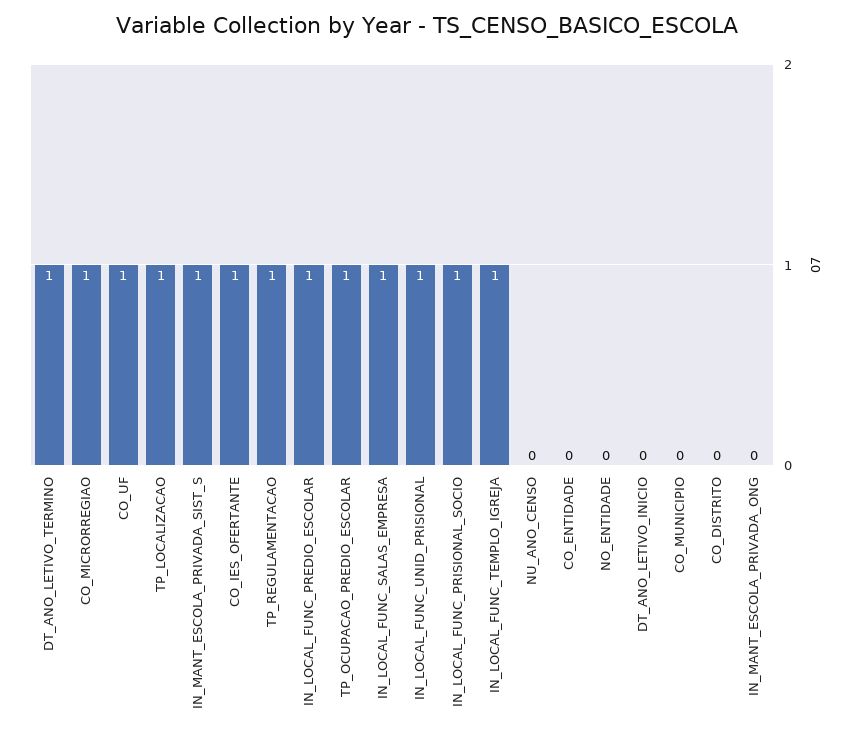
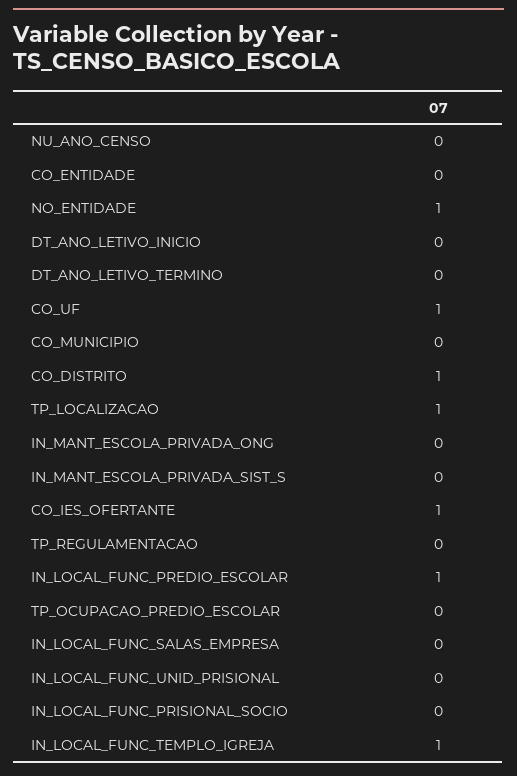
  {
-   "DT_ANO_LETIVO_TERMINO": 1,
+   "DT_ANO_LETIVO_TERMINO": 0,
-   "CO_MICRORREGIAO": 1,
    "CO_UF": 1,
    "TP_LOCALIZACAO": 1,
-   "IN_MANT_ESCOLA_PRIVADA_SIST_S": 1,
+   "IN_MANT_ESCOLA_PRIVADA_SIST_S": 0,
    "CO_IES_OFERTANTE": 1,
-   "TP_REGULAMENTACAO": 1,
+   "TP_REGULAMENTACAO": 0,
    "IN_LOCAL_FUNC_PREDIO_ESCOLAR": 1,
-   "TP_OCUPACAO_PREDIO_ESCOLAR": 1,
+   "TP_OCUPACAO_PREDIO_ESCOLAR": 0,
-   "IN_LOCAL_FUNC_SALAS_EMPRESA": 1,
+   "IN_LOCAL_FUNC_SALAS_EMPRESA": 0,
-   "IN_LOCAL_FUNC_UNID_PRISIONAL": 1,
+   "IN_LOCAL_FUNC_UNID_PRISIONAL": 0,
-   "IN_LOCAL_FUNC_PRISIONAL_SOCIO": 1,
+   "IN_LOCAL_FUNC_PRISIONAL_SOCIO": 0,
    "IN_LOCAL_FUNC_TEMPLO_IGREJA": 1,
    "NU_ANO_CENSO": 0,
    "CO_ENTIDADE": 0,
-   "NO_ENTIDADE": 0,
+   "NO_ENTIDADE": 1,
    "DT_ANO_LETIVO_INICIO": 0,
    "CO_MUNICIPIO": 0,
-   "CO_DISTRITO": 0,
+   "CO_DISTRITO": 1,
    "IN_MANT_ESCOLA_PRIVADA_ONG": 0
  }

